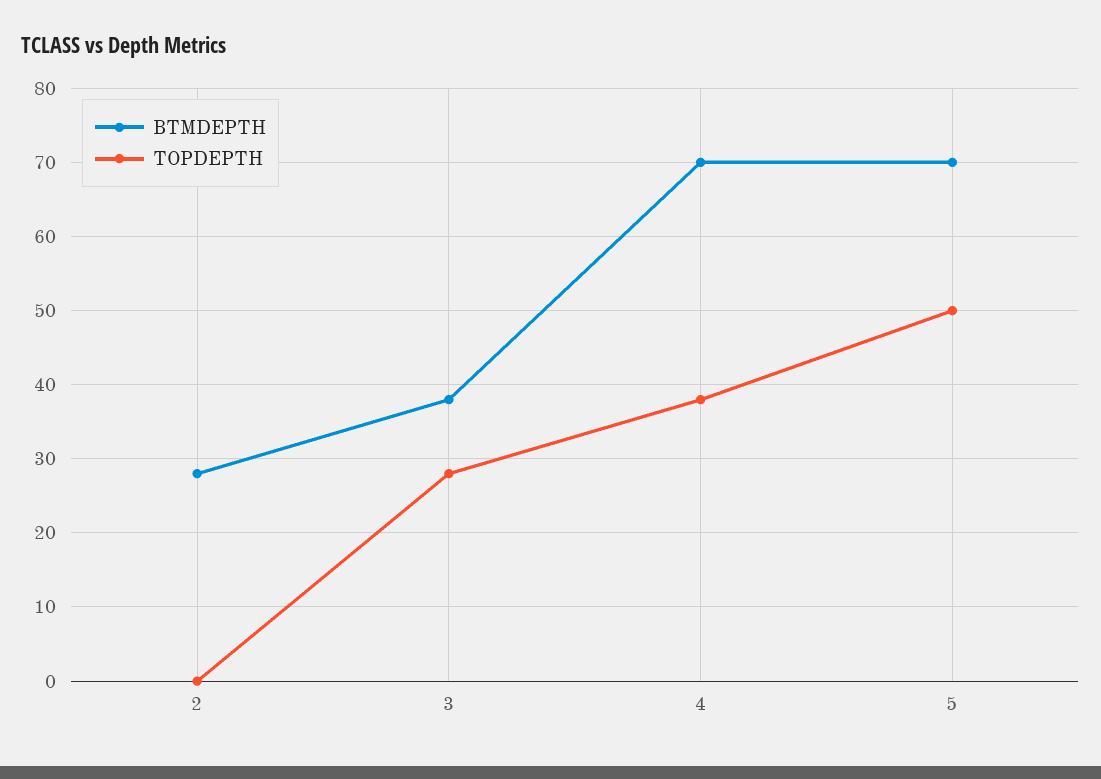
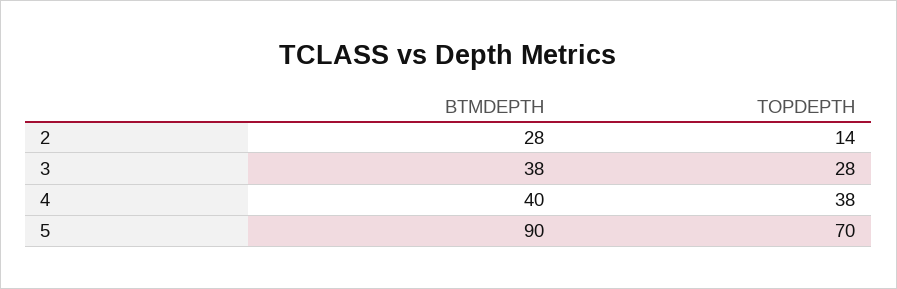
  {
    "BTMDEPTH": {
      "2": 28,
      "3": 38,
-     "4": 70,
+     "4": 40,
-     "5": 70
+     "5": 90
    },
    "TOPDEPTH": {
-     "2": 0,
+     "2": 14,
      "3": 28,
      "4": 38,
-     "5": 50
+     "5": 70
    }
  }

